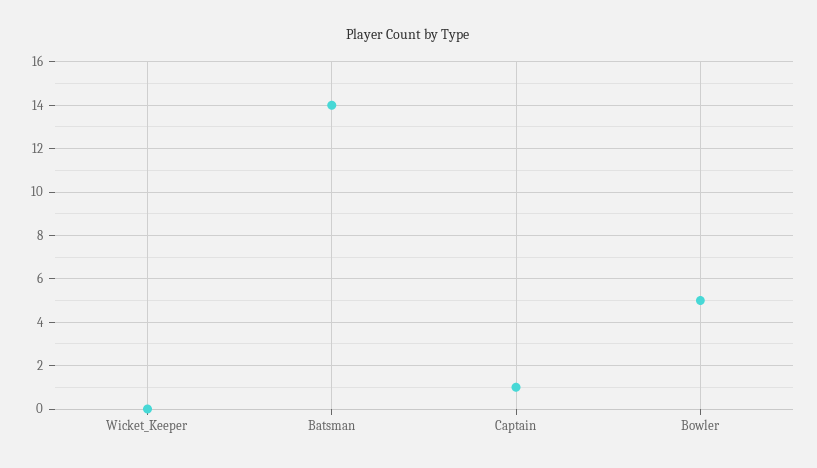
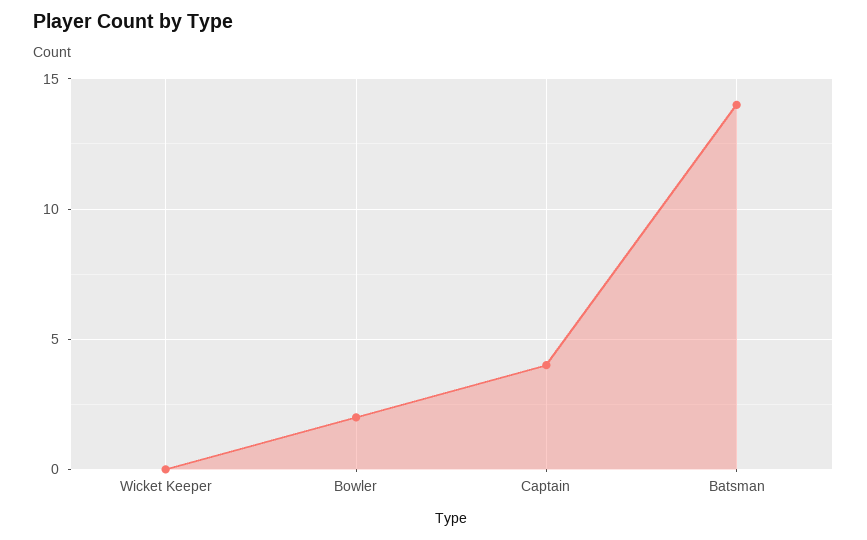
  {
    "Wicket_Keeper": 0,
    "Batsman": 14,
-   "Captain": 1,
+   "Captain": 4,
-   "Bowler": 5
+   "Bowler": 2
  }

